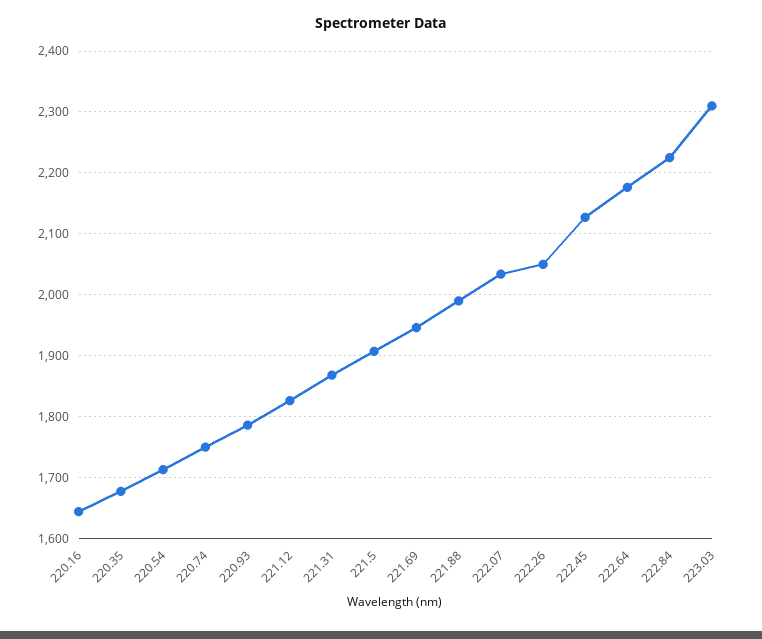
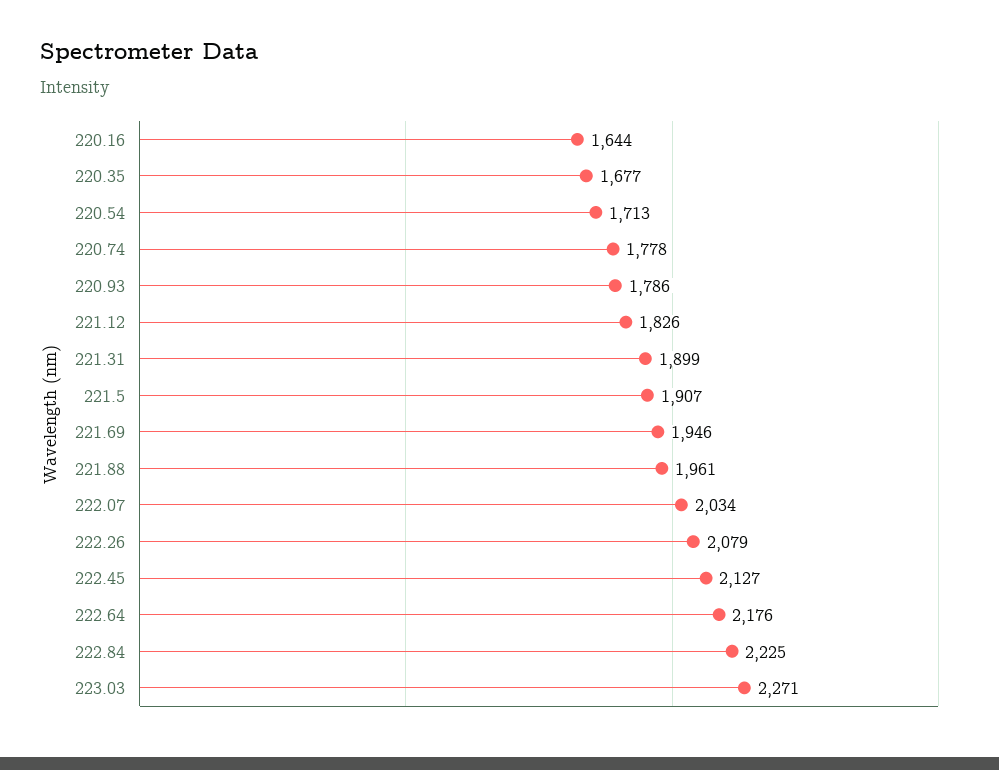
  {
    "220.16": 1644,
    "220.35": 1677,
    "220.54": 1713,
-   "220.74": 1750,
+   "220.74": 1778,
    "220.93": 1786,
    "221.12": 1826,
-   "221.31": 1870,
+   "221.31": 1899,
    "221.5": 1907,
    "221.69": 1946,
-   "221.88": 1990,
+   "221.88": 1961,
    "222.07": 2034,
-   "222.26": 2050,
+   "222.26": 2079,
    "222.45": 2127,
    "222.64": 2176,
    "222.84": 2225,
-   "223.03": 2310
+   "223.03": 2271
  }

